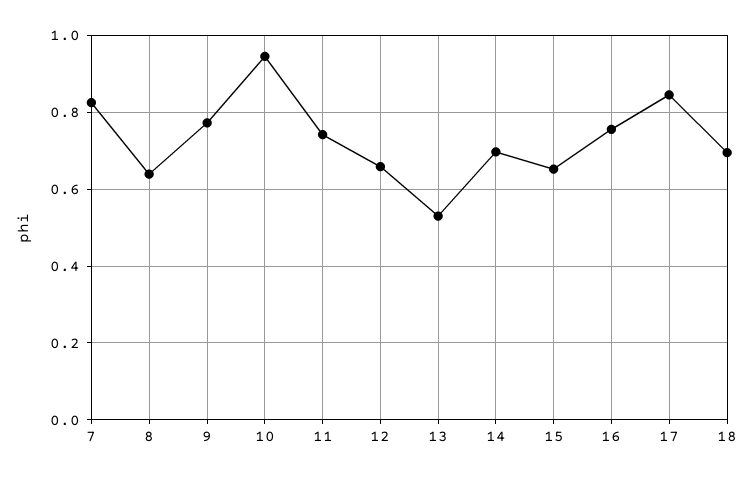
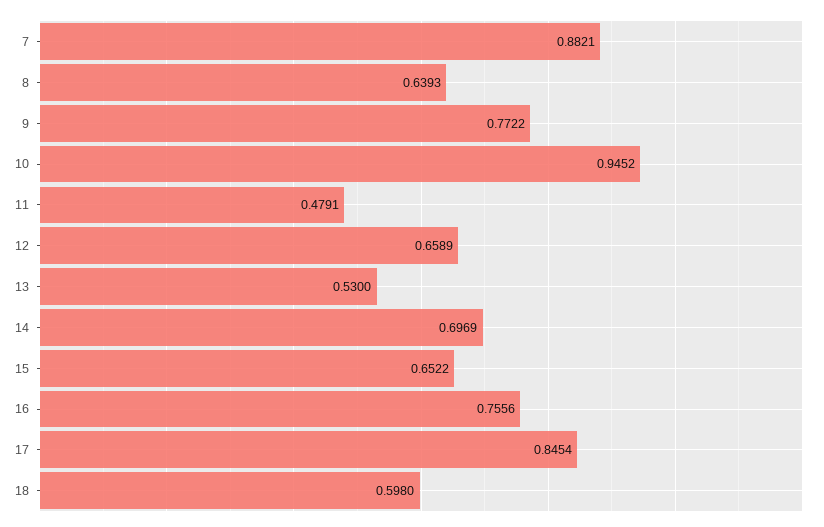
  {
-   "7": 0.82,
+   "7": 0.8821,
    "8": 0.6393,
    "9": 0.7722,
    "10": 0.9452,
-   "11": 0.74,
+   "11": 0.4791,
    "12": 0.6589,
    "13": 0.53,
    "14": 0.6969,
    "15": 0.6522,
    "16": 0.7556,
    "17": 0.8454,
-   "18": 0.7
+   "18": 0.598
  }

